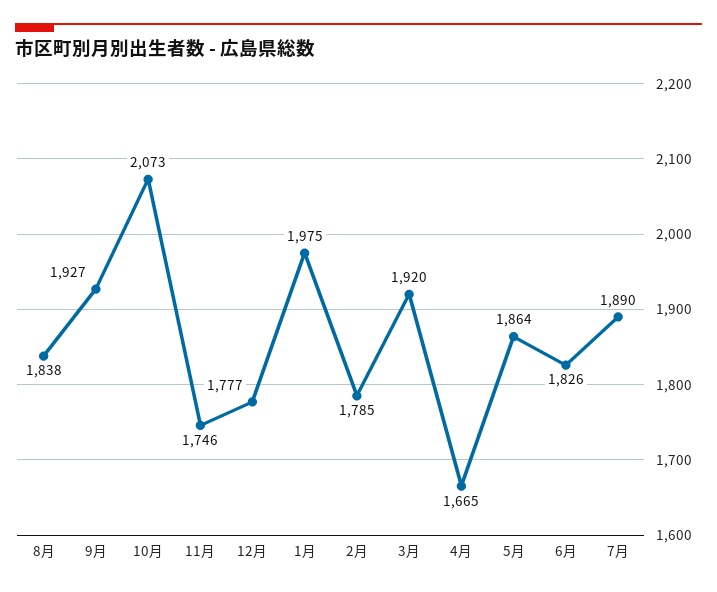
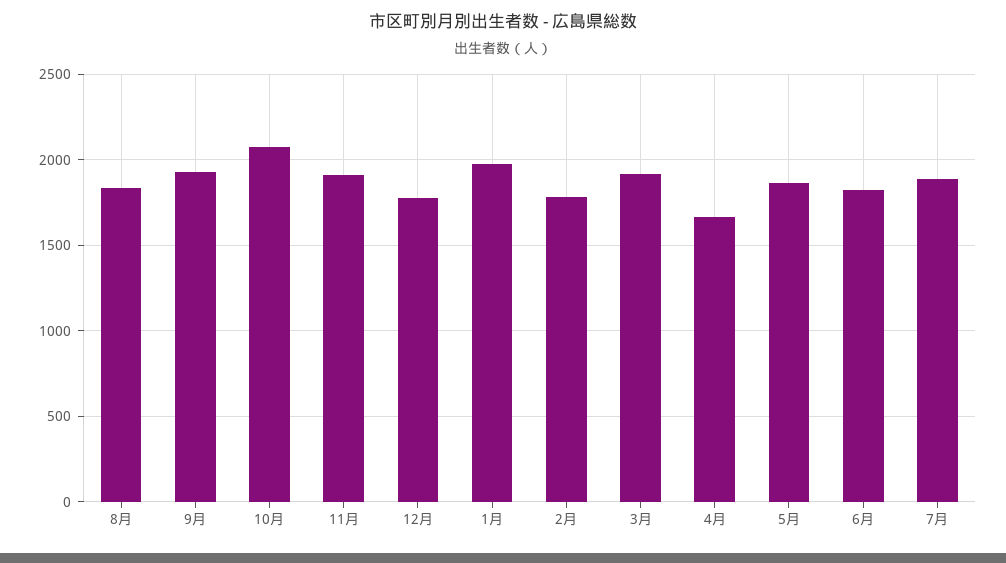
  {
    "8月": 1838,
    "9月": 1927,
    "10月": 2073,
-   "11月": 1746,
+   "11月": 1900,
    "12月": 1777,
    "1月": 1975,
    "2月": 1785,
    "3月": 1920,
    "4月": 1665,
    "5月": 1864,
    "6月": 1826,
    "7月": 1890
  }

